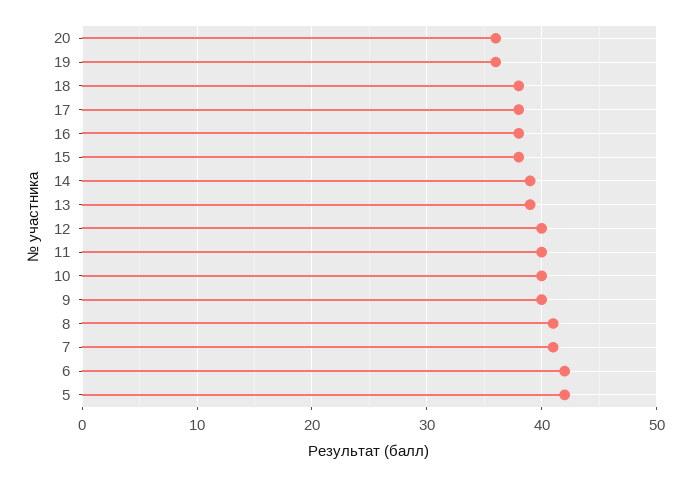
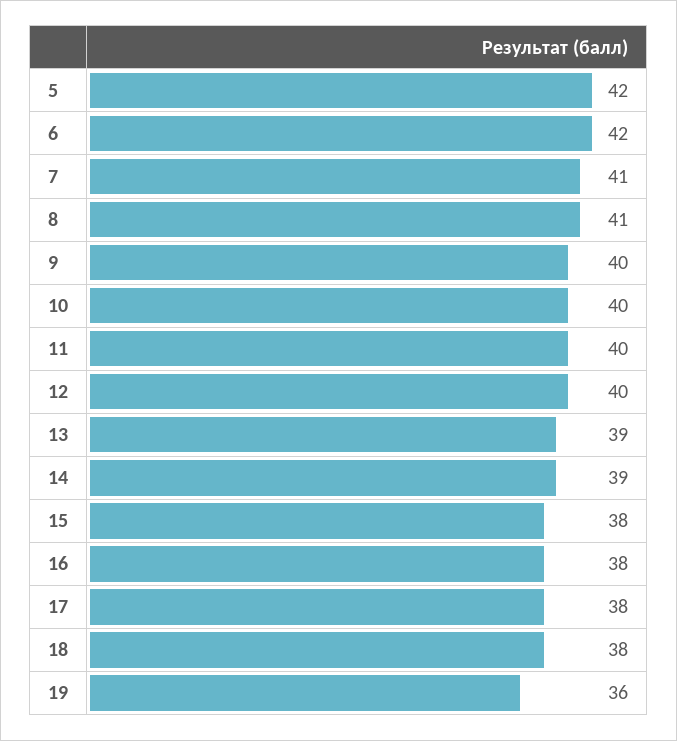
  {
-   "20": 36,
    "19": 36,
    "18": 38,
    "17": 38,
    "16": 38,
    "15": 38,
    "14": 39,
    "13": 39,
    "12": 40,
    "11": 40,
    "10": 40,
    "9": 40,
    "8": 41,
    "7": 41,
    "6": 42,
    "5": 42
  }

